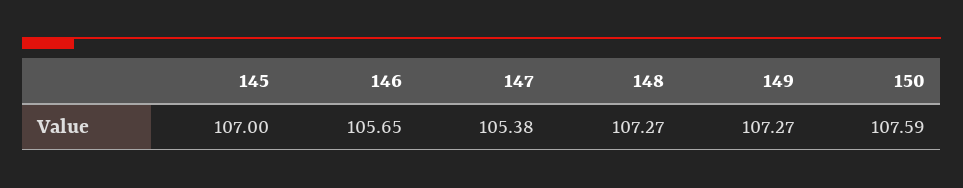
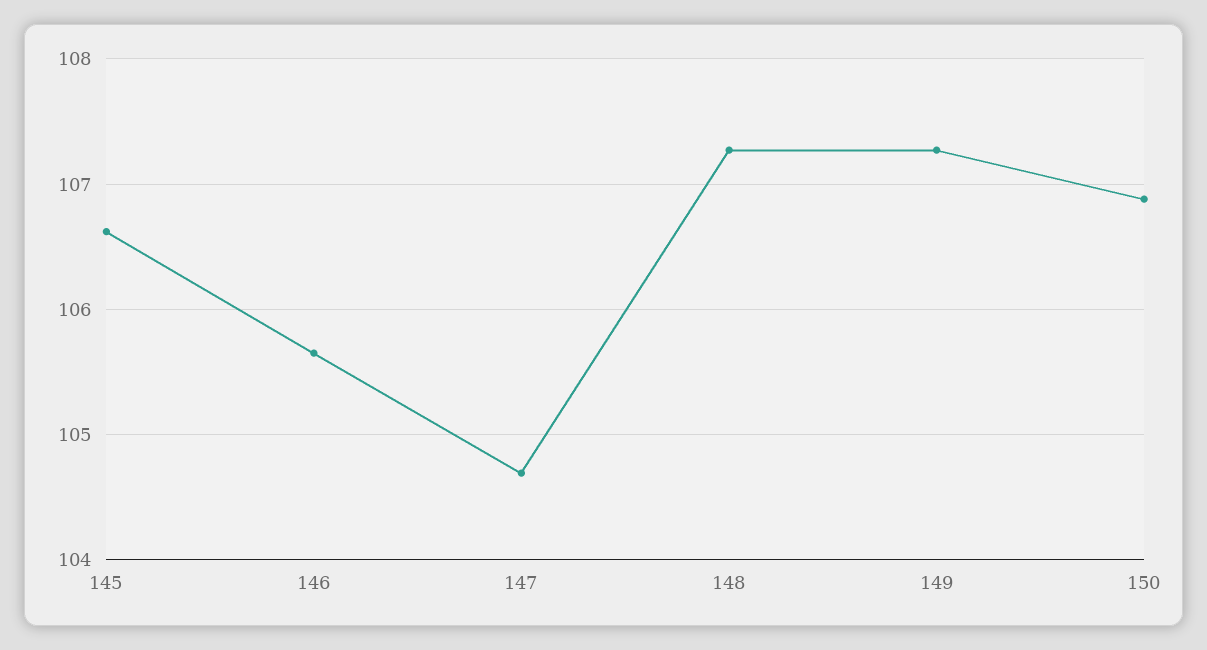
  {
-   "145": 107,
+   "145": 106.6,
    "146": 105.65,
-   "147": 105.38,
+   "147": 104.7,
    "148": 107.27,
    "149": 107.27,
-   "150": 107.59
+   "150": 106.9
  }

